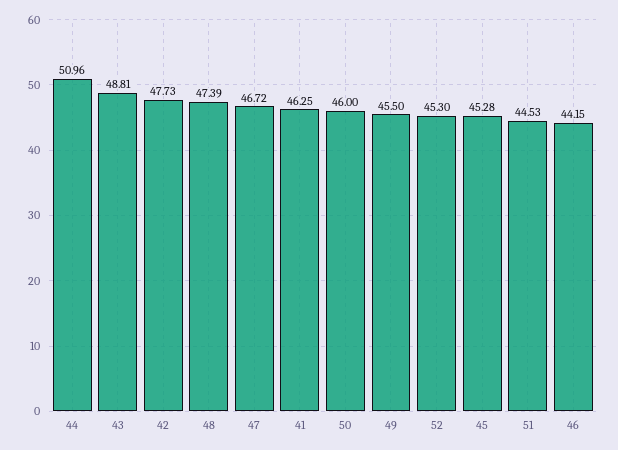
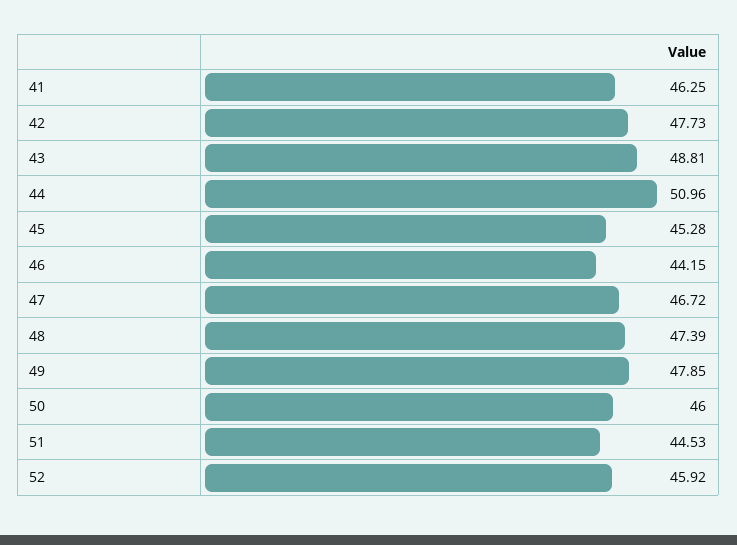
  {
    "44": 50.96,
    "43": 48.81,
    "42": 47.73,
    "48": 47.39,
    "47": 46.72,
    "41": 46.25,
    "50": 46,
-   "49": 45.5,
+   "49": 47.85,
-   "52": 45.3,
+   "52": 45.92,
    "45": 45.28,
    "51": 44.53,
    "46": 44.15
  }

